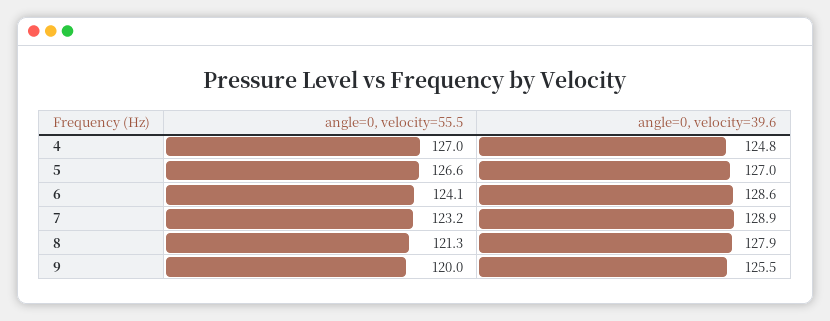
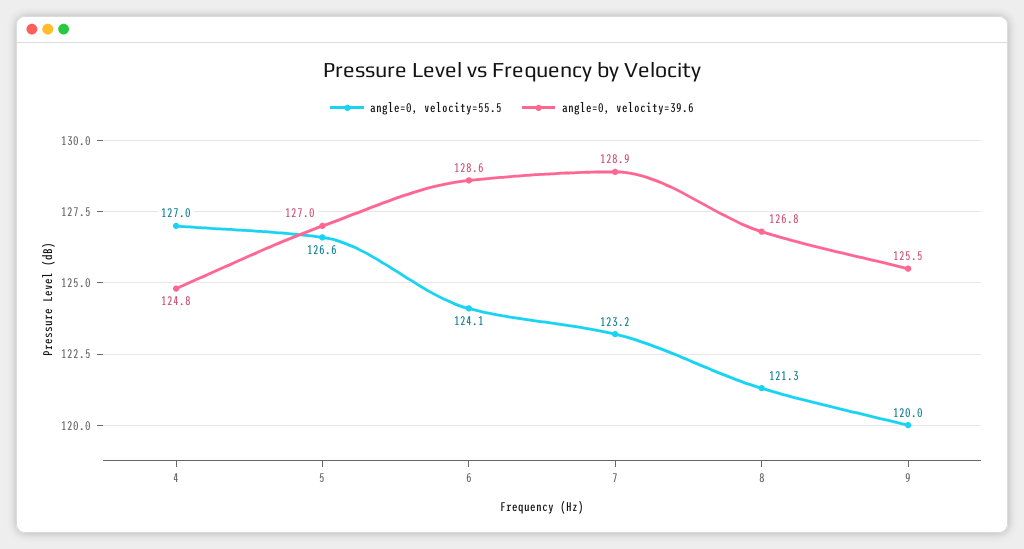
  {
    "angle=0, velocity=55.5": {
      "4": 127,
      "5": 126.6,
      "6": 124.1,
      "7": 123.2,
      "8": 121.3,
      "9": 120
    },
    "angle=0, velocity=39.6": {
      "4": 124.8,
      "5": 127,
      "6": 128.6,
      "7": 128.9,
-     "8": 127.9,
+     "8": 126.8,
      "9": 125.5
    }
  }

